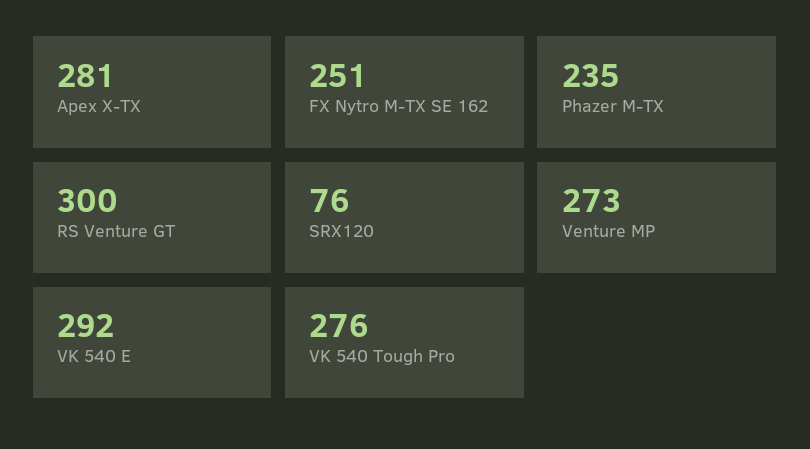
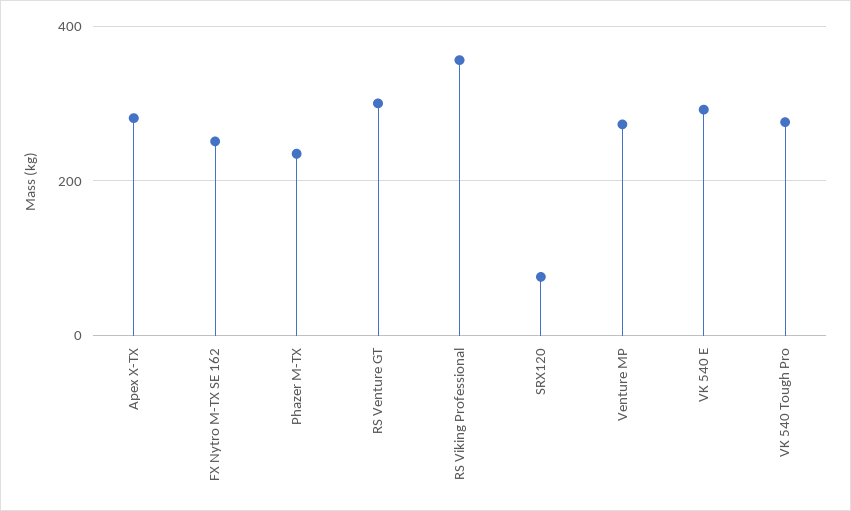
  {
    "Apex X-TX": 281,
    "FX Nytro M-TX SE 162": 251,
    "Phazer M-TX": 235,
    "RS Venture GT": 300,
    "SRX120": 76,
    "Venture MP": 273,
    "VK 540 E": 292,
-   "VK 540 Tough Pro": 276
+   "VK 540 Tough Pro": 276,
+   "RS Viking Professional": 360
  }

